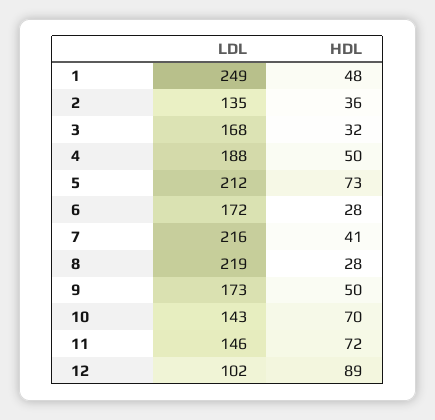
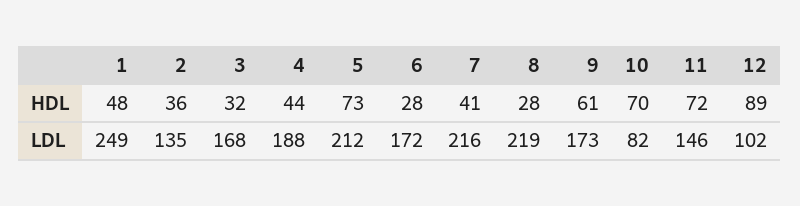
  {
    "LDL": {
      "1": 249,
      "2": 135,
      "3": 168,
      "4": 188,
      "5": 212,
      "6": 172,
      "7": 216,
      "8": 219,
      "9": 173,
-     "10": 143,
+     "10": 82,
      "11": 146,
      "12": 102
    },
    "HDL": {
      "1": 48,
      "2": 36,
      "3": 32,
-     "4": 50,
+     "4": 44,
      "5": 73,
      "6": 28,
      "7": 41,
      "8": 28,
-     "9": 50,
+     "9": 61,
      "10": 70,
      "11": 72,
      "12": 89
    }
  }

